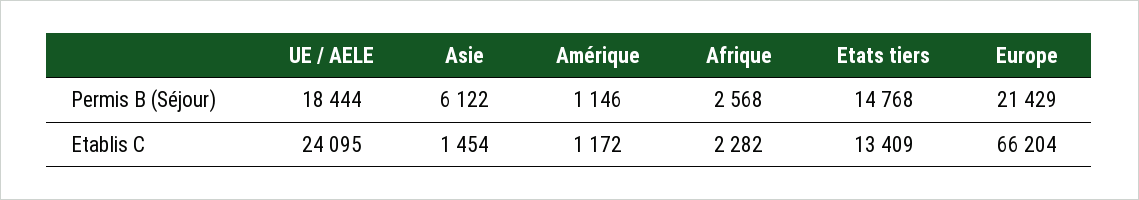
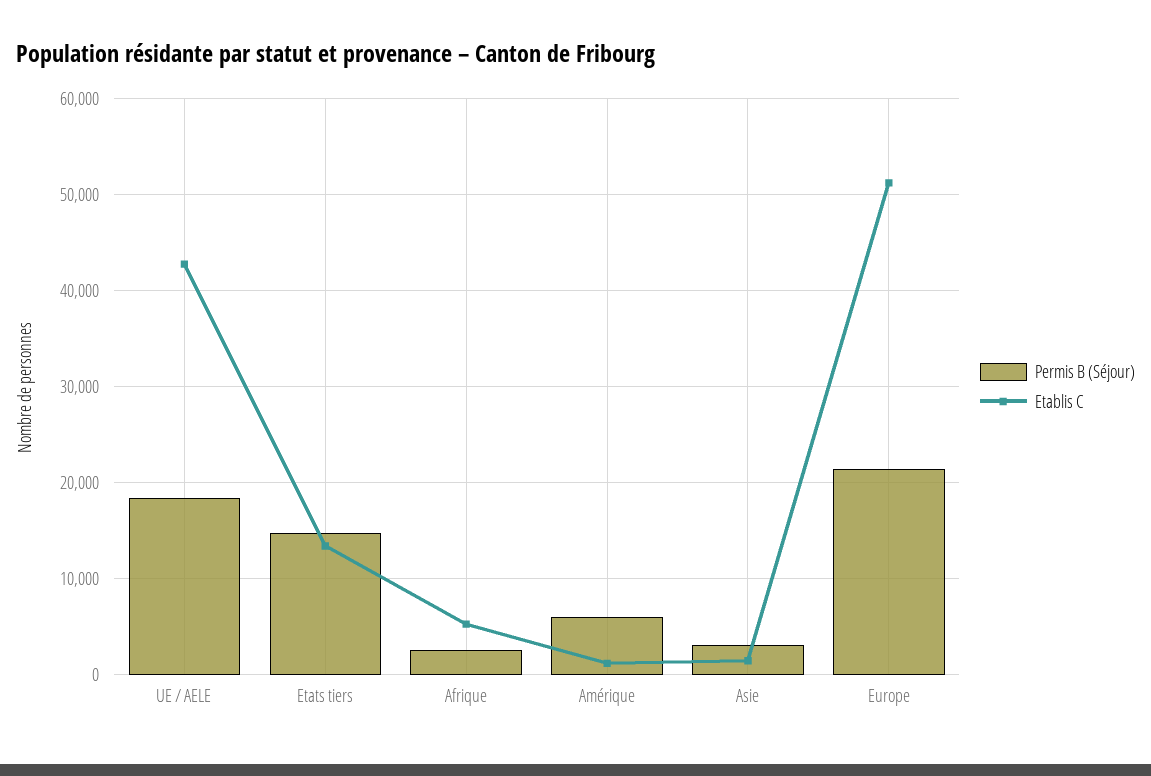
  {
    "Permis B (Séjour)": {
      "UE / AELE": 18444,
-     "Asie": 6122,
+     "Asie": 3000,
-     "Amérique": 1146,
+     "Amérique": 6000,
      "Afrique": 2568,
      "Etats tiers": 14768,
      "Europe": 21429
    },
    "Etablis C": {
-     "UE / AELE": 24095,
+     "UE / AELE": 43000,
      "Asie": 1454,
      "Amérique": 1172,
-     "Afrique": 2282,
+     "Afrique": 5000,
      "Etats tiers": 13409,
-     "Europe": 66204
+     "Europe": 51000
    }
  }

